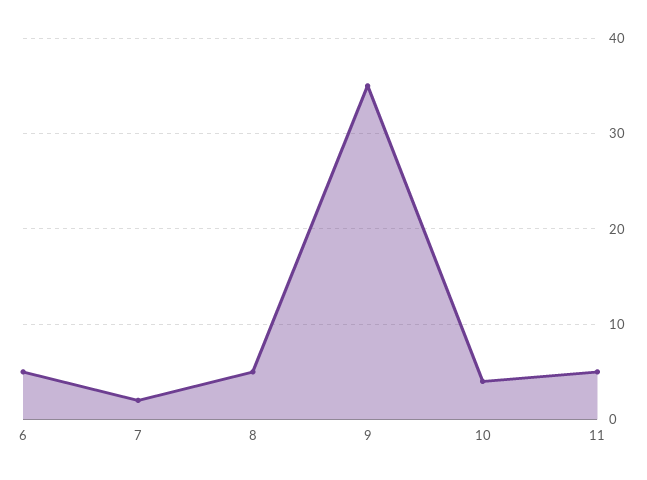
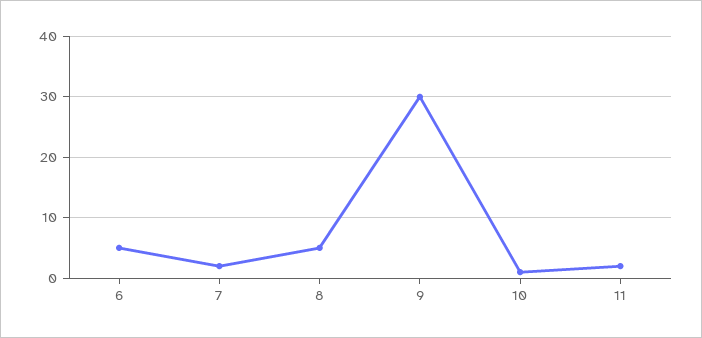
  {
    "6": 5,
    "7": 2,
    "8": 5,
-   "9": 35,
+   "9": 30,
-   "10": 4,
+   "10": 1,
-   "11": 5
+   "11": 2
  }

